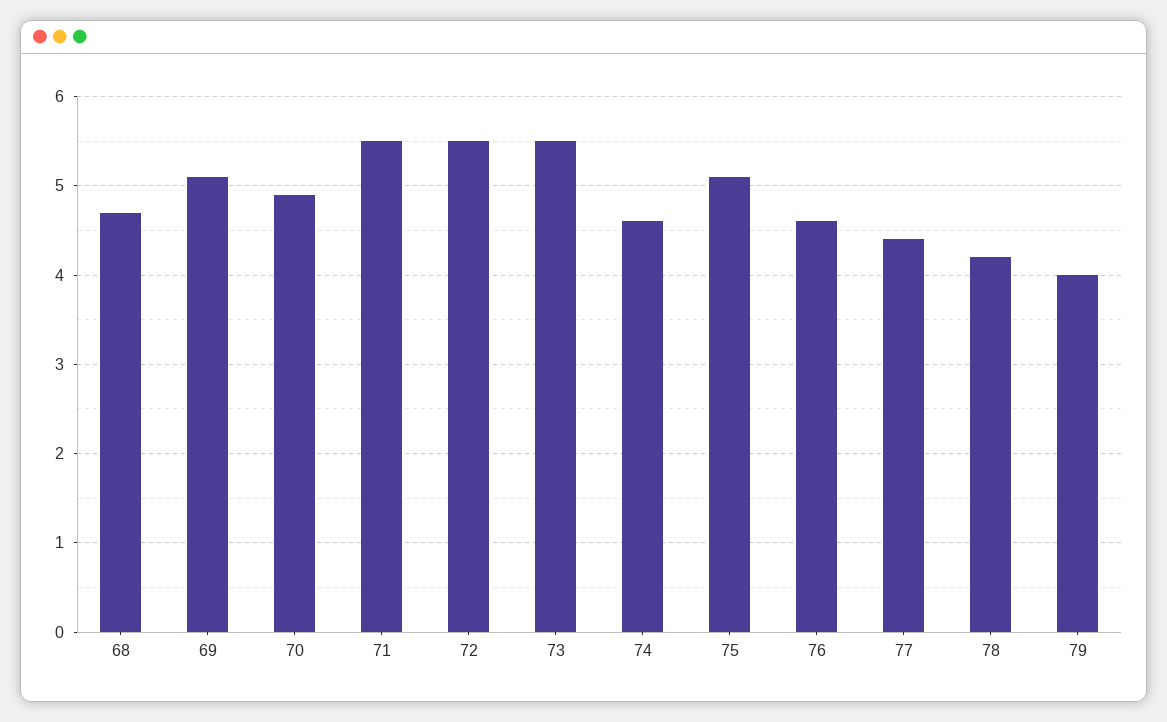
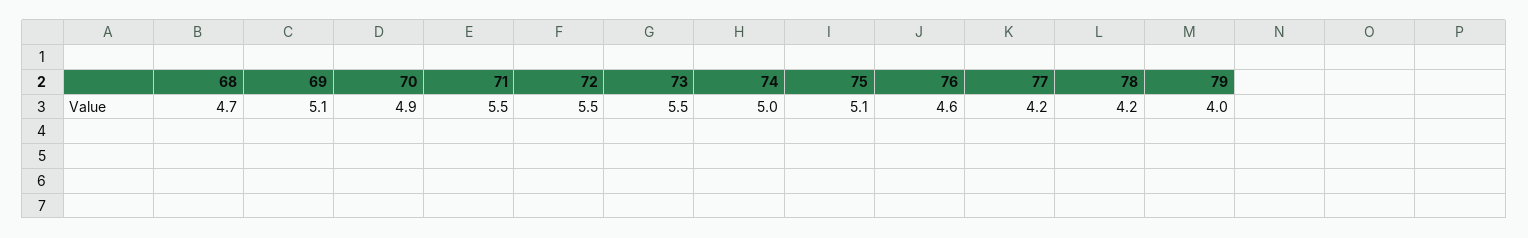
  {
    "68": 4.7,
    "69": 5.1,
    "70": 4.9,
    "71": 5.5,
    "72": 5.5,
    "73": 5.5,
-   "74": 4.6,
+   "74": 5,
    "75": 5.1,
    "76": 4.6,
-   "77": 4.4,
+   "77": 4.2,
    "78": 4.2,
    "79": 4
  }

